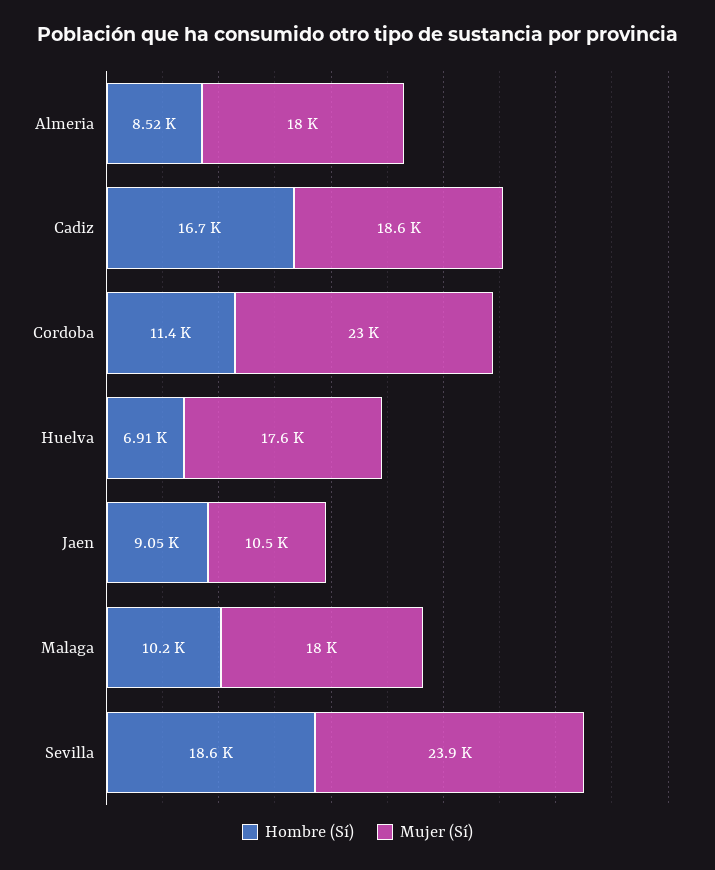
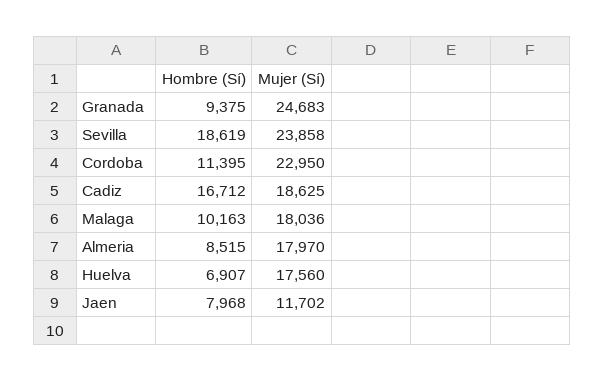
  {
    "Hombre (Sí)": {
      "Almeria": 8515,
      "Cadiz": 16712,
      "Cordoba": 11395,
      "Huelva": 6907,
-     "Jaen": 9050,
+     "Jaen": 7968,
      "Malaga": 10163,
-     "Sevilla": 18619
+     "Sevilla": 18619,
+     "Granada": 9375
    },
    "Mujer (Sí)": {
      "Almeria": 17970,
      "Cadiz": 18625,
      "Cordoba": 22950,
      "Huelva": 17560,
-     "Jaen": 10500,
+     "Jaen": 11702,
      "Malaga": 18036,
-     "Sevilla": 23858
+     "Sevilla": 23858,
+     "Granada": 24683
    }
  }

